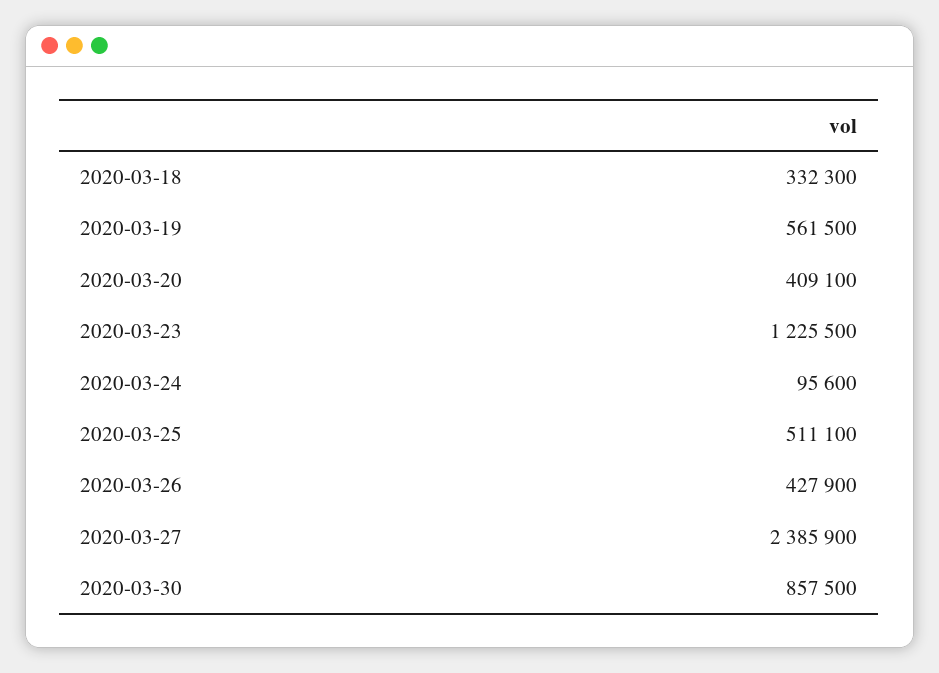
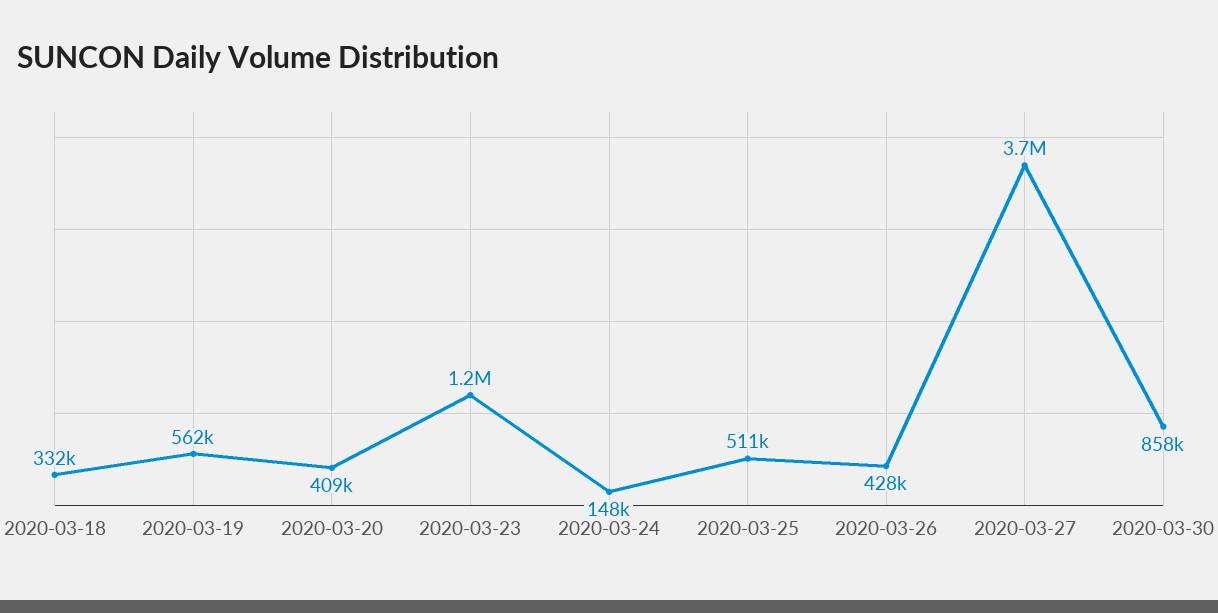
  {
    "2020-03-18": 332300,
    "2020-03-19": 561500,
    "2020-03-20": 409100,
    "2020-03-23": 1225500,
-   "2020-03-24": 95600,
+   "2020-03-24": 148000,
    "2020-03-25": 511100,
    "2020-03-26": 427900,
-   "2020-03-27": 2385900,
+   "2020-03-27": 3700000,
    "2020-03-30": 857500
  }

